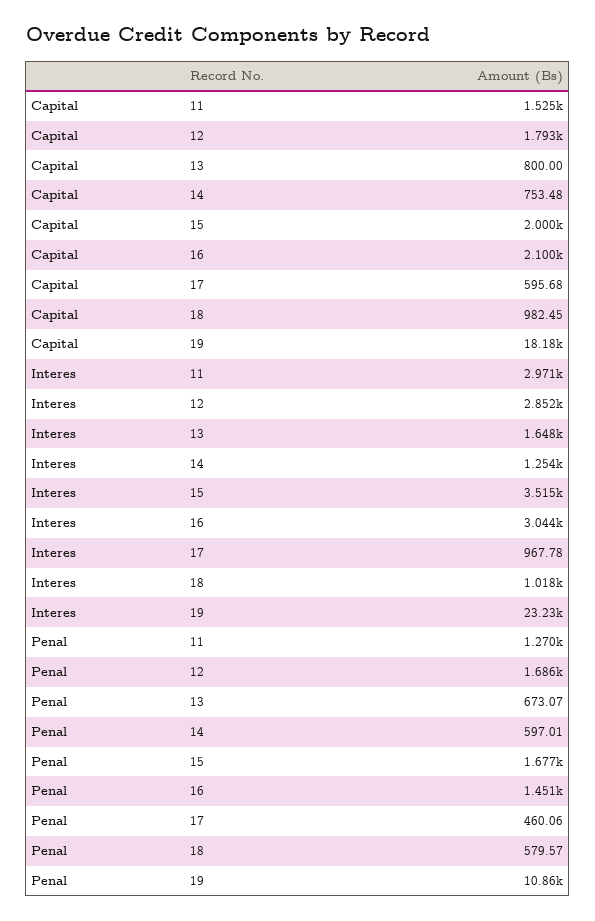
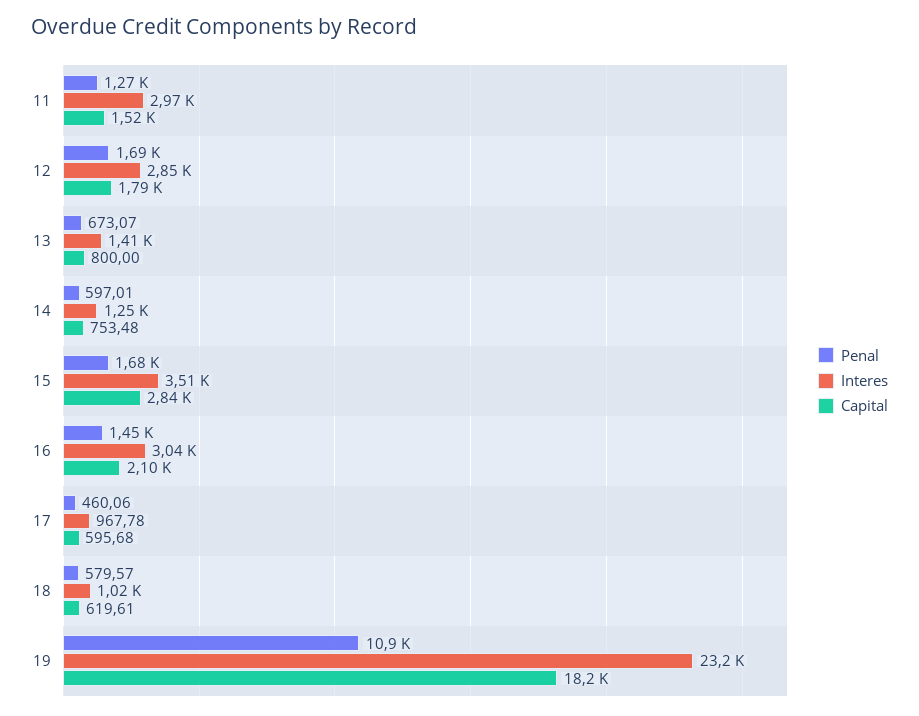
  {
    "Capital": {
      "11": 1525,
      "12": 1793,
      "13": 800,
      "14": 753.48,
-     "15": 2000,
+     "15": 2840,
      "16": 2100,
      "17": 595.68,
-     "18": 982.45,
+     "18": 619.61,
      "19": 18180
    },
    "Interes": {
      "11": 2971,
      "12": 2852,
-     "13": 1648,
+     "13": 1410,
      "14": 1254,
      "15": 3515,
      "16": 3044,
      "17": 967.78,
      "18": 1018,
      "19": 23230
    },
    "Penal": {
      "11": 1270,
      "12": 1686,
      "13": 673.07,
      "14": 597.01,
      "15": 1677,
      "16": 1451,
      "17": 460.06,
      "18": 579.57,
      "19": 10860
    }
  }

